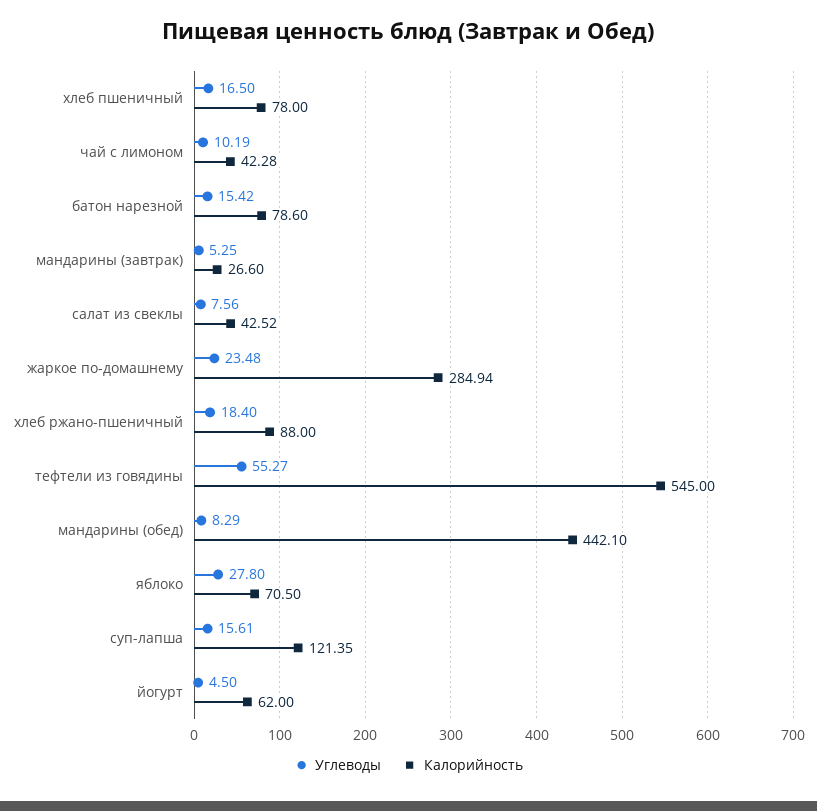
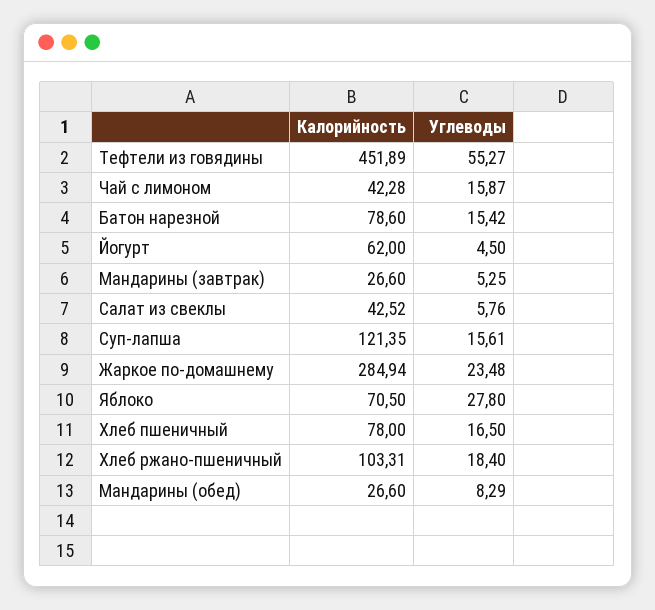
  {
    "Углеводы": {
      "хлеб пшеничный": 16.5,
-     "чай с лимоном": 10.19,
+     "чай с лимоном": 15.87,
      "батон нарезной": 15.42,
      "мандарины (завтрак)": 5.25,
-     "салат из свеклы": 7.56,
+     "салат из свеклы": 5.76,
      "жаркое по-домашнему": 23.48,
      "хлеб ржано-пшеничный": 18.4,
      "тефтели из говядины": 55.27,
      "мандарины (обед)": 8.29,
      "яблоко": 27.8,
      "суп-лапша": 15.61,
      "йогурт": 4.5
    },
    "Калорийность": {
      "хлеб пшеничный": 78,
      "чай с лимоном": 42.28,
      "батон нарезной": 78.6,
      "мандарины (завтрак)": 26.6,
      "салат из свеклы": 42.52,
      "жаркое по-домашнему": 284.94,
-     "хлеб ржано-пшеничный": 88,
+     "хлеб ржано-пшеничный": 103.31,
-     "тефтели из говядины": 545,
+     "тефтели из говядины": 451.89,
-     "мандарины (обед)": 442.1,
+     "мандарины (обед)": 26.6,
      "яблоко": 70.5,
      "суп-лапша": 121.35,
      "йогурт": 62
    }
  }

